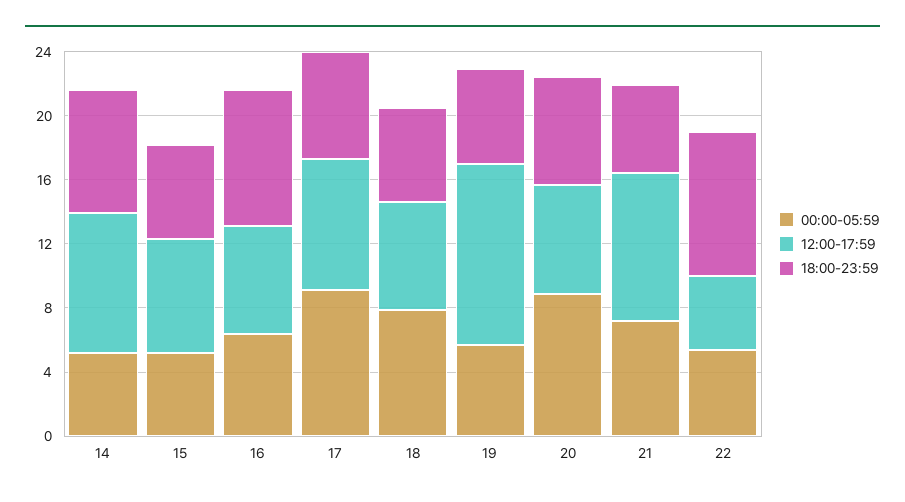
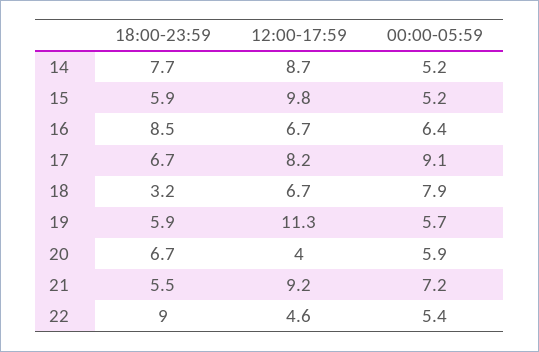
  {
    "00:00-05:59": {
      "14": 5.2,
      "15": 5.2,
      "16": 6.4,
      "17": 9.1,
      "18": 7.9,
      "19": 5.7,
-     "20": 9,
+     "20": 5.9,
      "21": 7.2,
      "22": 5.4
    },
    "12:00-17:59": {
      "14": 8.7,
-     "15": 7,
+     "15": 9.8,
      "16": 6.7,
      "17": 8.2,
      "18": 6.7,
      "19": 11.3,
-     "20": 7,
+     "20": 4,
      "21": 9.2,
      "22": 4.6
    },
    "18:00-23:59": {
      "14": 7.7,
      "15": 5.9,
      "16": 8.5,
      "17": 6.7,
-     "18": 6,
+     "18": 3.2,
      "19": 5.9,
      "20": 6.7,
      "21": 5.5,
      "22": 9
    }
  }

